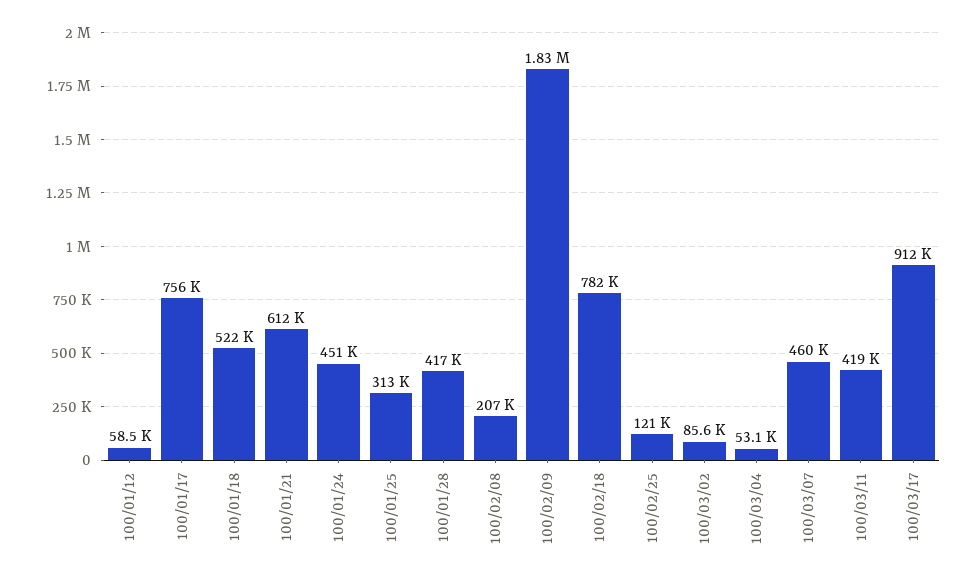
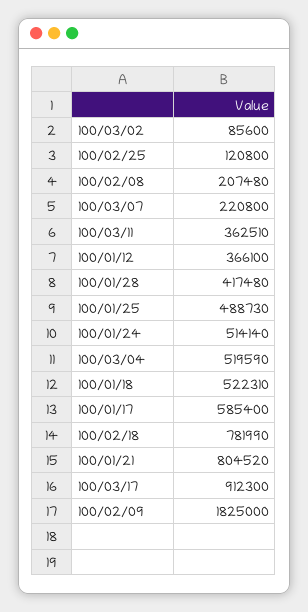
  {
-   "100/01/12": 58500,
+   "100/01/12": 366100,
-   "100/01/17": 756000,
+   "100/01/17": 585400,
    "100/01/18": 522310,
-   "100/01/21": 612000,
+   "100/01/21": 804520,
-   "100/01/24": 451000,
+   "100/01/24": 514140,
-   "100/01/25": 313000,
+   "100/01/25": 488730,
    "100/01/28": 417480,
    "100/02/08": 207480,
    "100/02/09": 1825000,
    "100/02/18": 781990,
    "100/02/25": 120800,
    "100/03/02": 85600,
-   "100/03/04": 53100,
+   "100/03/04": 519590,
-   "100/03/07": 460000,
+   "100/03/07": 220800,
-   "100/03/11": 419000,
+   "100/03/11": 362510,
    "100/03/17": 912300
  }

